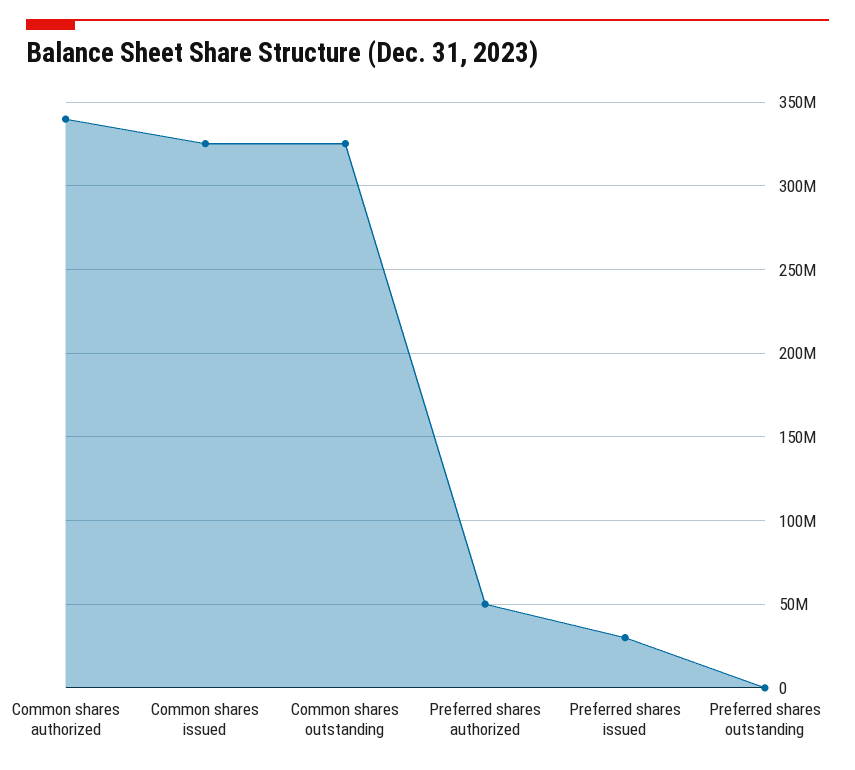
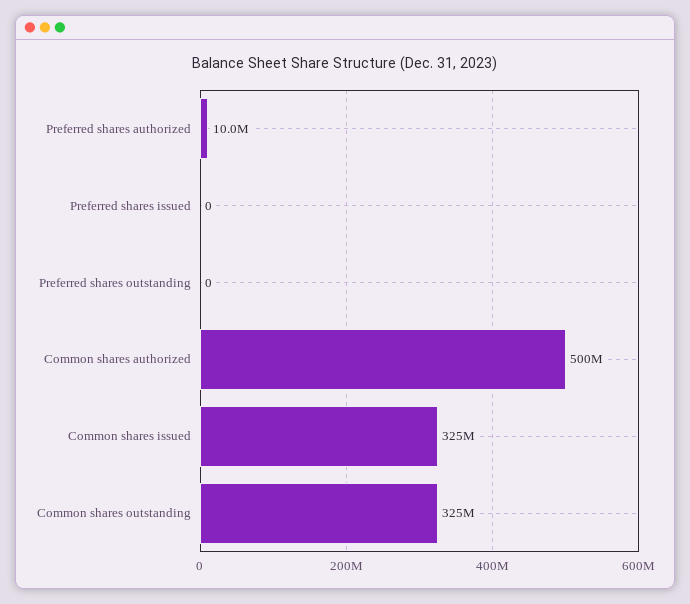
  {
-   "Common shares authorized": 340000000,
+   "Common shares authorized": 500000000,
    "Common shares issued": 325000000,
    "Common shares outstanding": 325000000,
-   "Preferred shares authorized": 50000000,
+   "Preferred shares authorized": 10000000,
-   "Preferred shares issued": 30000000,
+   "Preferred shares issued": 0,
    "Preferred shares outstanding": 0
  }

